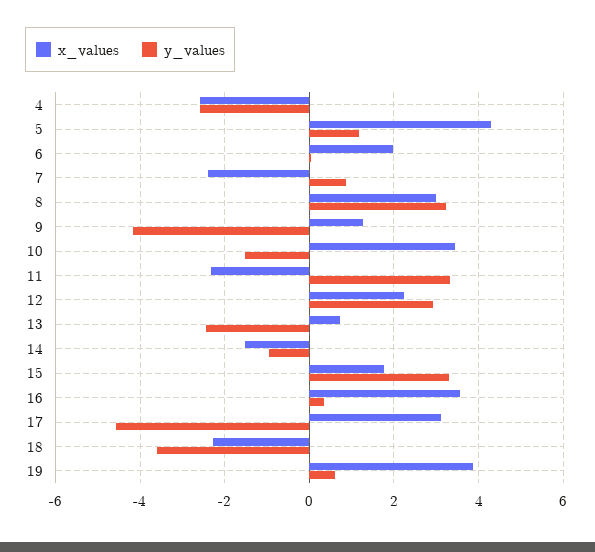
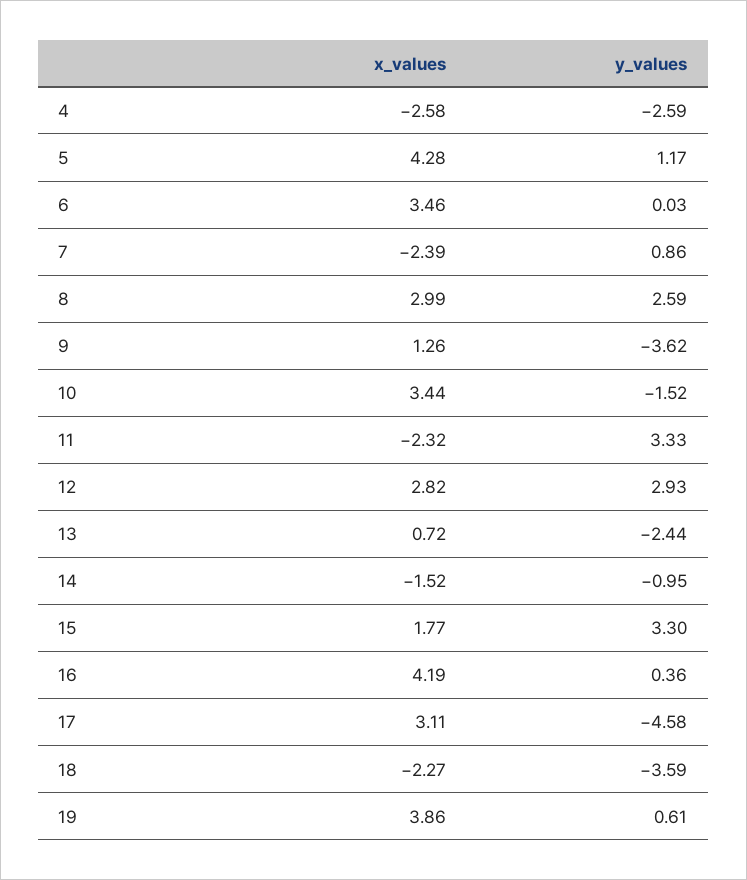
  {
    "x_values": {
      "4": -2.58,
      "5": 4.28,
-     "6": 2,
+     "6": 3.46,
      "7": -2.39,
      "8": 2.99,
      "9": 1.26,
      "10": 3.44,
      "11": -2.32,
-     "12": 2.2,
+     "12": 2.82,
      "13": 0.72,
      "14": -1.52,
      "15": 1.77,
-     "16": 3.6,
+     "16": 4.19,
      "17": 3.11,
      "18": -2.27,
      "19": 3.86
    },
    "y_values": {
      "4": -2.59,
      "5": 1.17,
      "6": 0.03,
      "7": 0.86,
-     "8": 3.2,
+     "8": 2.59,
-     "9": -4.2,
+     "9": -3.62,
      "10": -1.52,
      "11": 3.33,
      "12": 2.93,
      "13": -2.44,
      "14": -0.95,
      "15": 3.3,
      "16": 0.36,
      "17": -4.58,
      "18": -3.59,
      "19": 0.61
    }
  }

